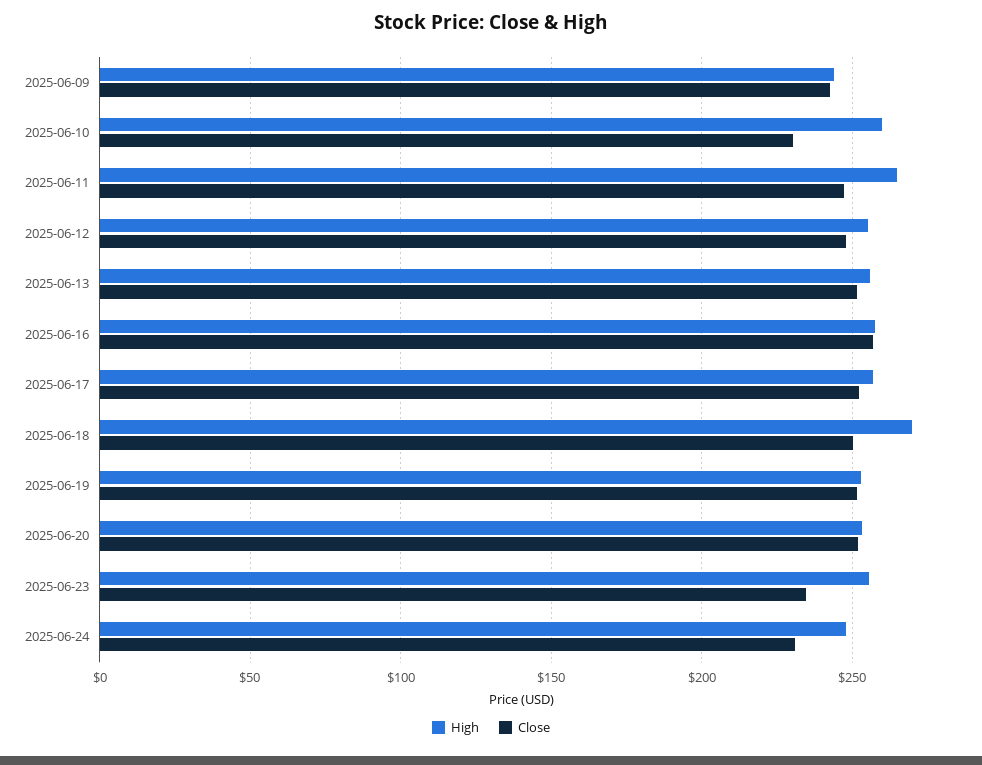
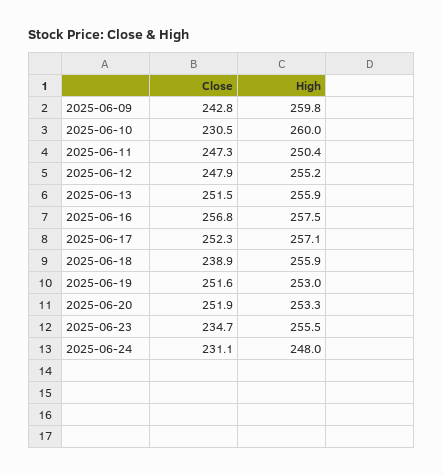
  {
    "High": {
-     "2025-06-09": 245,
+     "2025-06-09": 259.8,
      "2025-06-10": 260,
-     "2025-06-11": 265,
+     "2025-06-11": 250.4,
      "2025-06-12": 255.2,
      "2025-06-13": 255.9,
      "2025-06-16": 257.5,
      "2025-06-17": 257.1,
-     "2025-06-18": 270,
+     "2025-06-18": 255.9,
      "2025-06-19": 253,
      "2025-06-20": 253.3,
      "2025-06-23": 255.5,
      "2025-06-24": 248
    },
    "Close": {
      "2025-06-09": 242.8,
      "2025-06-10": 230.5,
      "2025-06-11": 247.3,
      "2025-06-12": 247.9,
      "2025-06-13": 251.5,
      "2025-06-16": 256.8,
      "2025-06-17": 252.3,
-     "2025-06-18": 250,
+     "2025-06-18": 238.9,
      "2025-06-19": 251.6,
      "2025-06-20": 251.9,
      "2025-06-23": 234.7,
      "2025-06-24": 231.1
    }
  }

